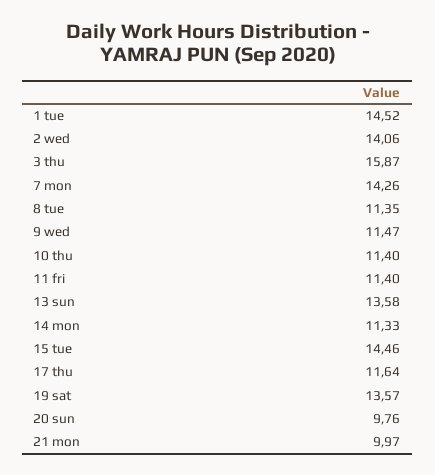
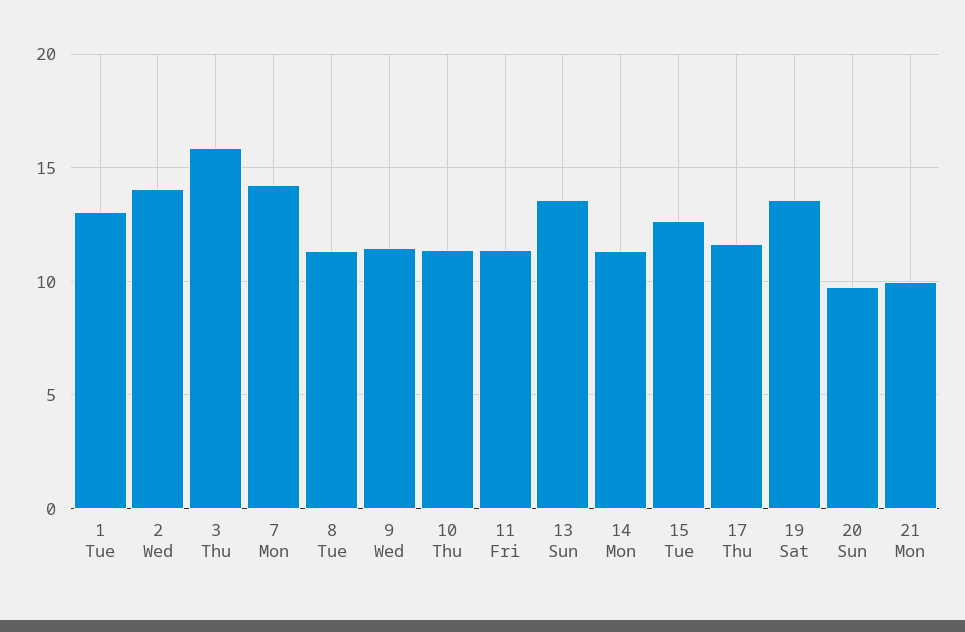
  {
-   "1 tue": 14.52,
+   "1 tue": 13,
    "2 wed": 14.06,
    "3 thu": 15.87,
    "7 mon": 14.26,
    "8 tue": 11.35,
    "9 wed": 11.47,
    "10 thu": 11.4,
    "11 fri": 11.4,
    "13 sun": 13.58,
    "14 mon": 11.33,
-   "15 tue": 14.46,
+   "15 tue": 12.5,
    "17 thu": 11.64,
    "19 sat": 13.57,
    "20 sun": 9.76,
    "21 mon": 9.97
  }

